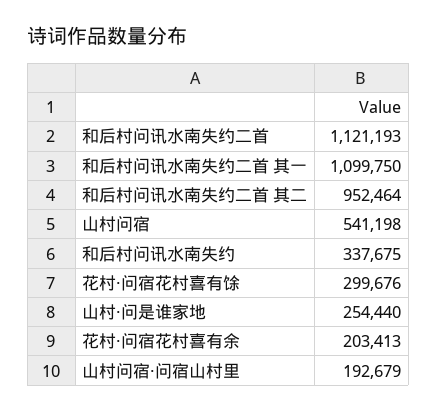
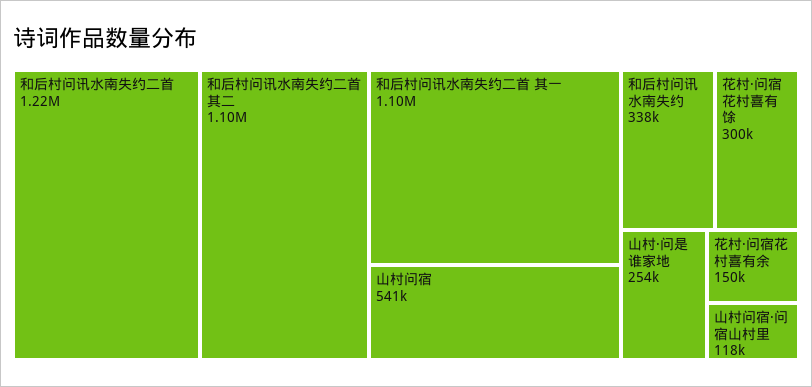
  {
-   "和后村问讯水南失约二首": 1121193,
+   "和后村问讯水南失约二首": 1220000,
    "和后村问讯水南失约二首 其一": 1099750,
-   "和后村问讯水南失约二首 其二": 952464,
+   "和后村问讯水南失约二首 其二": 1100000,
    "山村问宿": 541198,
    "和后村问讯水南失约": 337675,
    "花村·问宿花村喜有馀": 299676,
    "山村·问是谁家地": 254440,
-   "花村·问宿花村喜有余": 203413,
+   "花村·问宿花村喜有余": 150000,
-   "山村问宿·问宿山村里": 192679
+   "山村问宿·问宿山村里": 118000
  }

